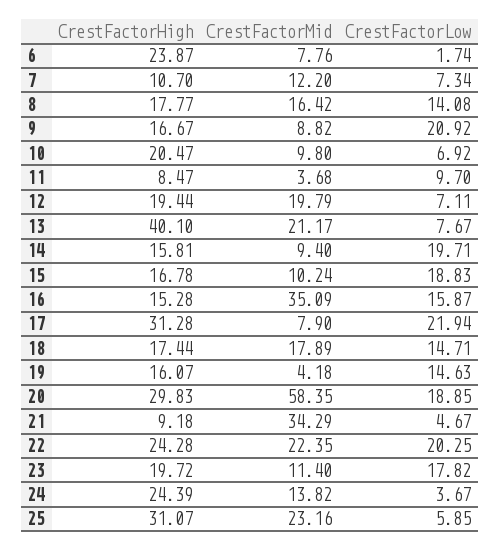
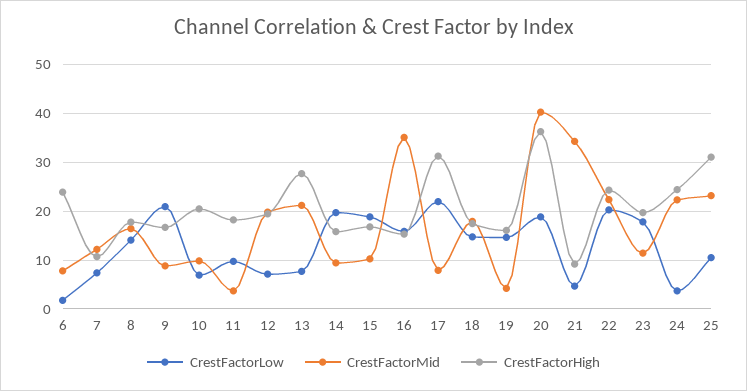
  {
    "CrestFactorHigh": {
      "6": 23.87,
      "7": 10.7,
      "8": 17.77,
      "9": 16.67,
      "10": 20.47,
-     "11": 8.47,
+     "11": 18,
      "12": 19.44,
-     "13": 40.1,
+     "13": 28,
      "14": 15.81,
      "15": 16.78,
      "16": 15.28,
      "17": 31.28,
      "18": 17.44,
      "19": 16.07,
-     "20": 29.83,
+     "20": 36,
      "21": 9.18,
      "22": 24.28,
      "23": 19.72,
      "24": 24.39,
      "25": 31.07
    },
    "CrestFactorMid": {
      "6": 7.76,
      "7": 12.2,
      "8": 16.42,
      "9": 8.82,
      "10": 9.8,
      "11": 3.68,
      "12": 19.79,
      "13": 21.17,
      "14": 9.4,
      "15": 10.24,
      "16": 35.09,
      "17": 7.9,
      "18": 17.89,
      "19": 4.18,
-     "20": 58.35,
+     "20": 40,
      "21": 34.29,
      "22": 22.35,
      "23": 11.4,
-     "24": 13.82,
+     "24": 22,
      "25": 23.16
    },
    "CrestFactorLow": {
      "6": 1.74,
      "7": 7.34,
      "8": 14.08,
      "9": 20.92,
      "10": 6.92,
      "11": 9.7,
      "12": 7.11,
      "13": 7.67,
      "14": 19.71,
      "15": 18.83,
      "16": 15.87,
      "17": 21.94,
      "18": 14.71,
      "19": 14.63,
      "20": 18.85,
      "21": 4.67,
      "22": 20.25,
      "23": 17.82,
      "24": 3.67,
-     "25": 5.85
+     "25": 10
    }
  }

